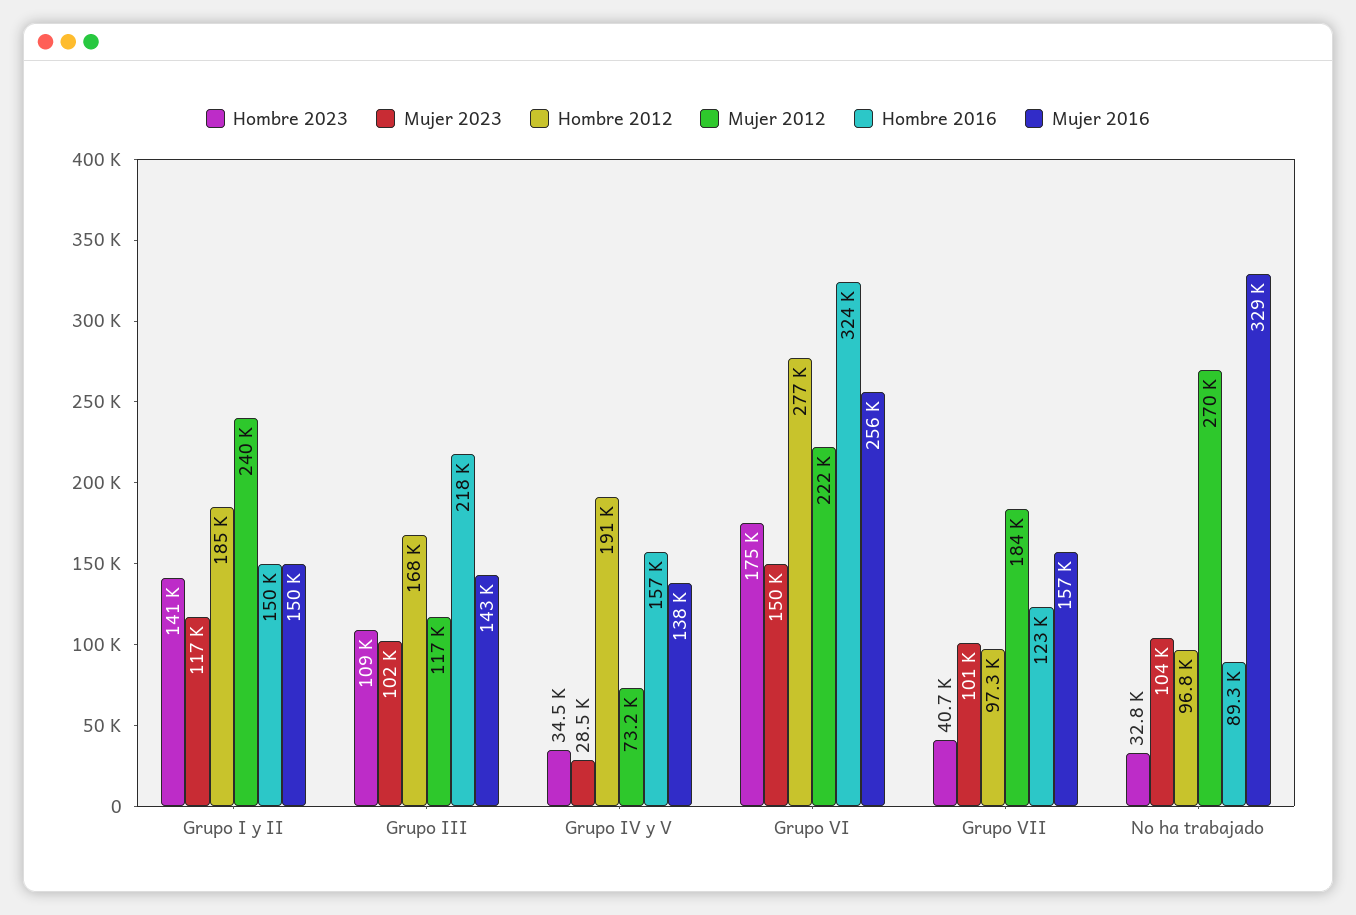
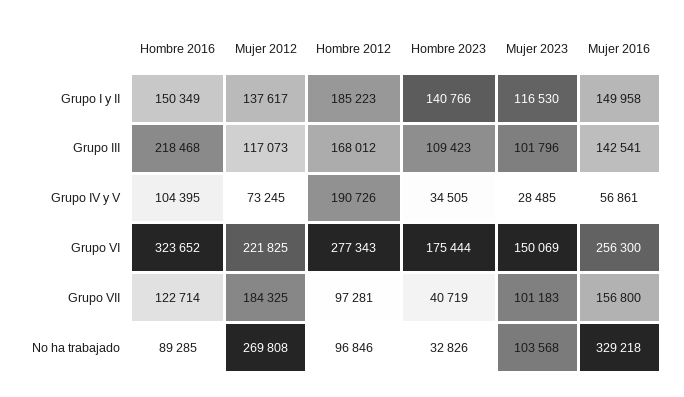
  {
    "Hombre 2023": {
      "Grupo I y II": 140766,
      "Grupo III": 109423,
      "Grupo IV y V": 34505,
      "Grupo VI": 175444,
      "Grupo VII": 40719,
      "No ha trabajado": 32826
    },
    "Mujer 2023": {
      "Grupo I y II": 116530,
      "Grupo III": 101796,
      "Grupo IV y V": 28485,
      "Grupo VI": 150069,
      "Grupo VII": 101183,
      "No ha trabajado": 103568
    },
    "Hombre 2012": {
      "Grupo I y II": 185223,
      "Grupo III": 168012,
      "Grupo IV y V": 190726,
      "Grupo VI": 277343,
      "Grupo VII": 97281,
      "No ha trabajado": 96846
    },
    "Mujer 2012": {
-     "Grupo I y II": 240000,
+     "Grupo I y II": 137617,
      "Grupo III": 117073,
      "Grupo IV y V": 73245,
      "Grupo VI": 221825,
      "Grupo VII": 184325,
      "No ha trabajado": 269808
    },
    "Hombre 2016": {
      "Grupo I y II": 150349,
      "Grupo III": 218468,
-     "Grupo IV y V": 157000,
+     "Grupo IV y V": 104395,
      "Grupo VI": 323652,
      "Grupo VII": 122714,
      "No ha trabajado": 89285
    },
    "Mujer 2016": {
      "Grupo I y II": 149958,
      "Grupo III": 142541,
-     "Grupo IV y V": 138000,
+     "Grupo IV y V": 56861,
      "Grupo VI": 256300,
      "Grupo VII": 156800,
      "No ha trabajado": 329218
    }
  }

